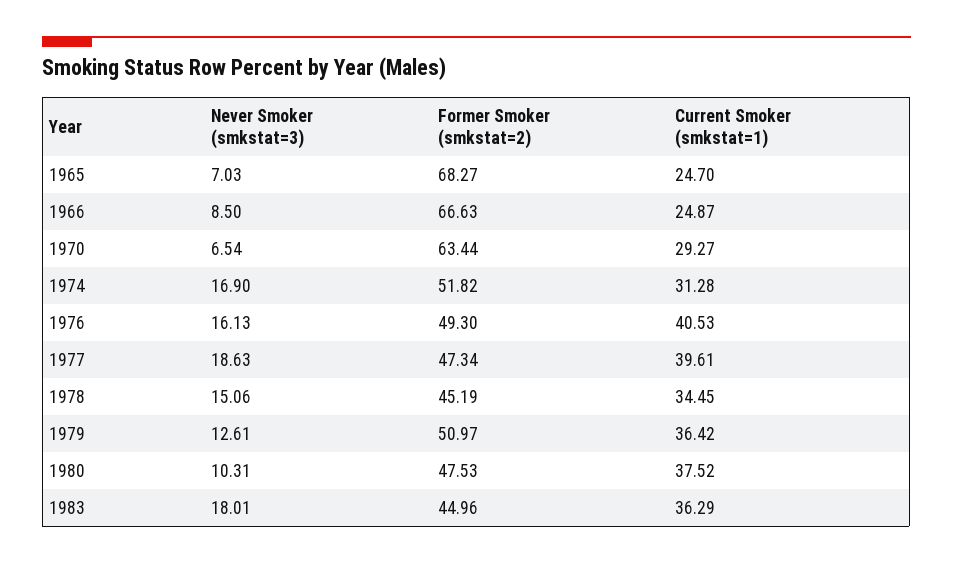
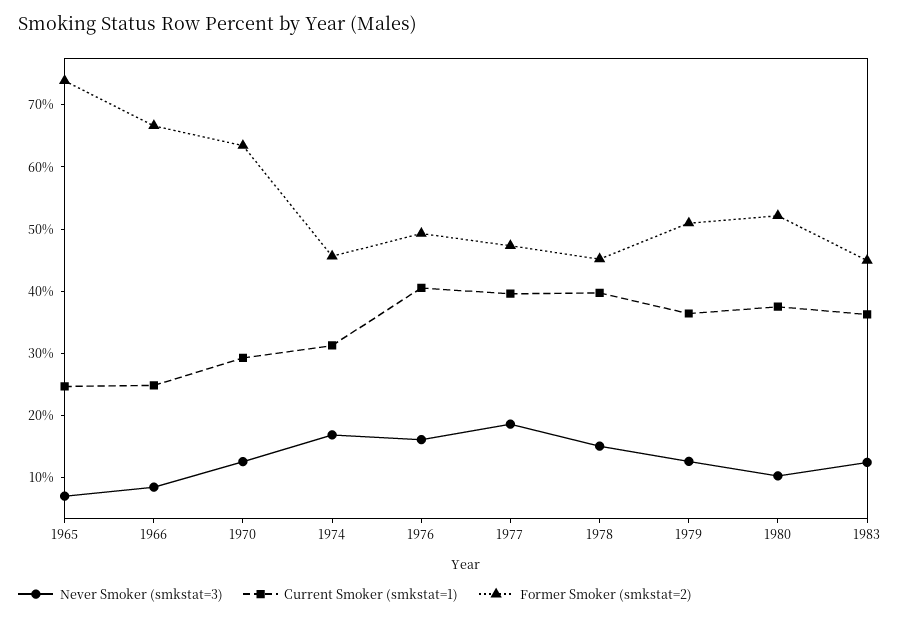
  {
    "Never Smoker (smkstat=3)": {
      "1965": 7.03,
      "1966": 8.5,
-     "1970": 6.54,
+     "1970": 12,
      "1974": 16.9,
      "1976": 16.13,
      "1977": 18.63,
      "1978": 15.06,
      "1979": 12.61,
      "1980": 10.31,
-     "1983": 18.01
+     "1983": 12
    },
    "Former Smoker (smkstat=2)": {
-     "1965": 68.27,
+     "1965": 74,
      "1966": 66.63,
      "1970": 63.44,
-     "1974": 51.82,
+     "1974": 46,
      "1976": 49.3,
      "1977": 47.34,
      "1978": 45.19,
      "1979": 50.97,
-     "1980": 47.53,
+     "1980": 52,
      "1983": 44.96
    },
    "Current Smoker (smkstat=1)": {
      "1965": 24.7,
      "1966": 24.87,
      "1970": 29.27,
      "1974": 31.28,
      "1976": 40.53,
      "1977": 39.61,
-     "1978": 34.45,
+     "1978": 40,
      "1979": 36.42,
      "1980": 37.52,
      "1983": 36.29
    }
  }

